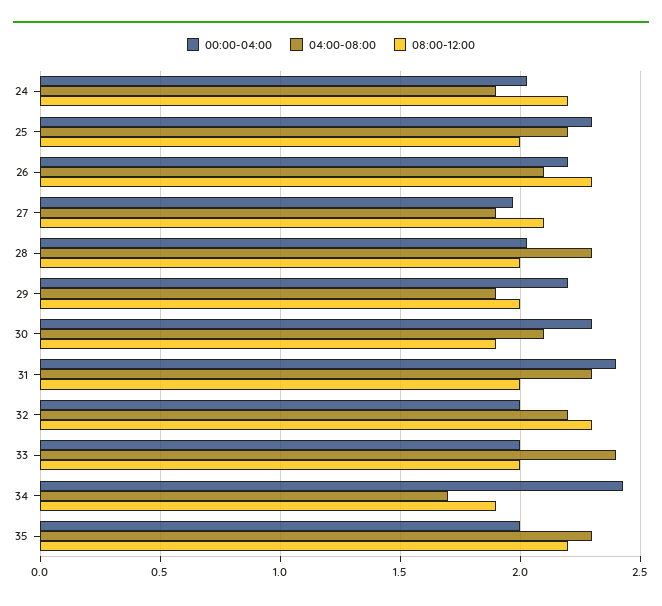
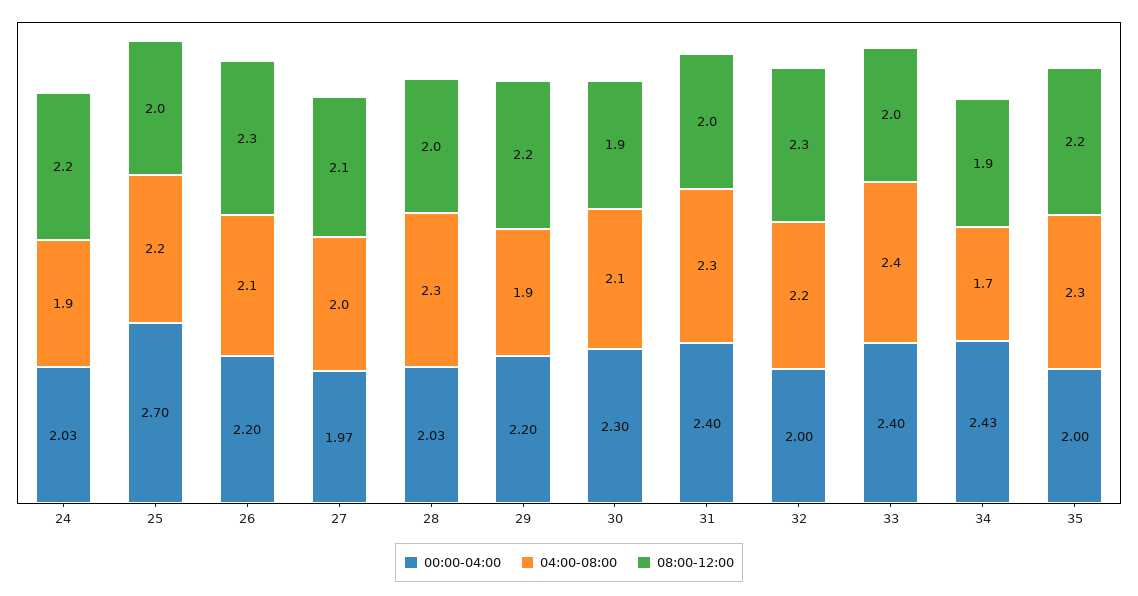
  {
    "00:00-04:00": {
      "24": 2.03,
-     "25": 2.3,
+     "25": 2.7,
      "26": 2.2,
      "27": 1.97,
      "28": 2.03,
      "29": 2.2,
      "30": 2.3,
      "31": 2.4,
      "32": 2,
-     "33": 2,
+     "33": 2.4,
      "34": 2.43,
      "35": 2
    },
    "04:00-08:00": {
      "24": 1.9,
      "25": 2.2,
      "26": 2.1,
-     "27": 1.9,
+     "27": 2,
      "28": 2.3,
      "29": 1.9,
      "30": 2.1,
      "31": 2.3,
      "32": 2.2,
      "33": 2.4,
      "34": 1.7,
      "35": 2.3
    },
    "08:00-12:00": {
      "24": 2.2,
      "25": 2,
      "26": 2.3,
      "27": 2.1,
      "28": 2,
-     "29": 2,
+     "29": 2.2,
      "30": 1.9,
      "31": 2,
      "32": 2.3,
      "33": 2,
      "34": 1.9,
      "35": 2.2
    }
  }

